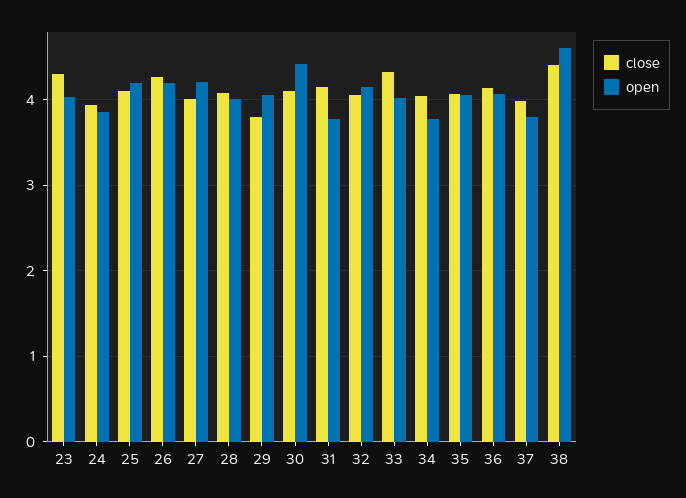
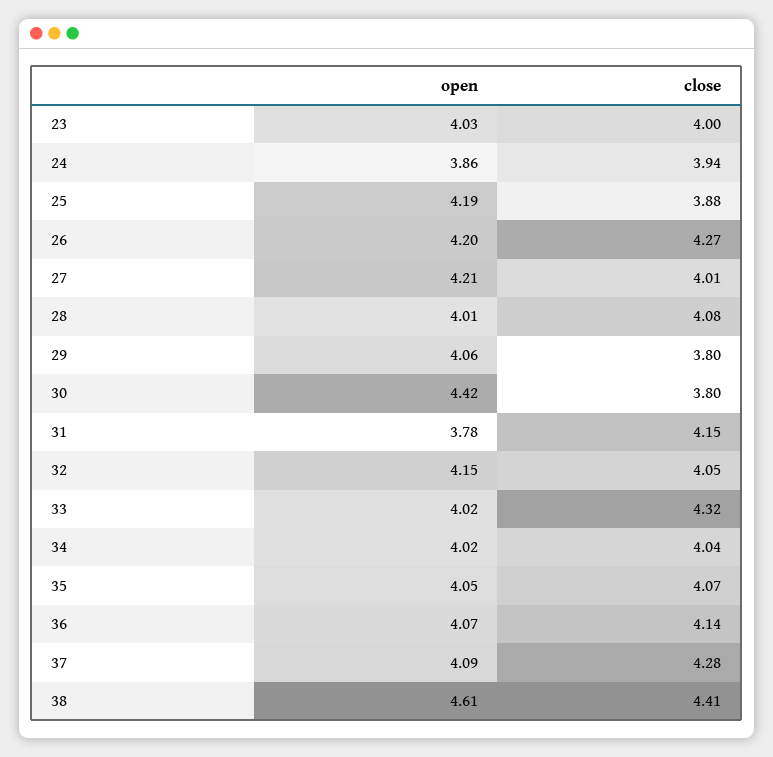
  {
    "close": {
-     "23": 4.3,
+     "23": 4,
      "24": 3.94,
-     "25": 4.1,
+     "25": 3.88,
      "26": 4.27,
      "27": 4.01,
      "28": 4.08,
      "29": 3.8,
-     "30": 4.1,
+     "30": 3.8,
      "31": 4.15,
      "32": 4.05,
      "33": 4.32,
      "34": 4.04,
      "35": 4.07,
      "36": 4.14,
-     "37": 4,
+     "37": 4.28,
      "38": 4.41
    },
    "open": {
      "23": 4.03,
      "24": 3.86,
      "25": 4.19,
      "26": 4.2,
      "27": 4.21,
      "28": 4.01,
      "29": 4.06,
      "30": 4.42,
      "31": 3.78,
      "32": 4.15,
      "33": 4.02,
-     "34": 3.8,
+     "34": 4.02,
      "35": 4.05,
      "36": 4.07,
-     "37": 3.8,
+     "37": 4.09,
      "38": 4.61
    }
  }

